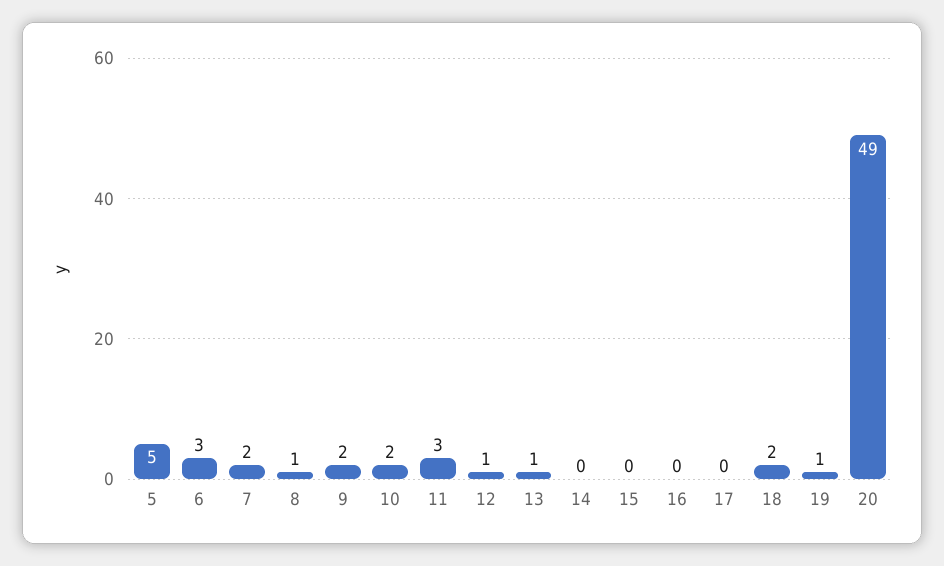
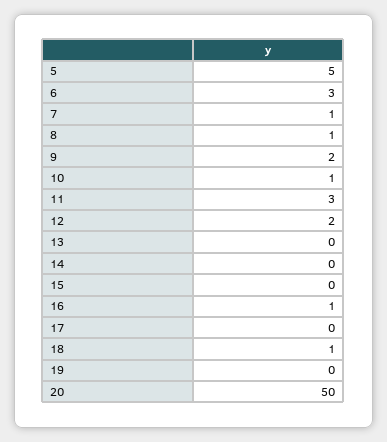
  {
    "5": 5,
    "6": 3,
-   "7": 2,
+   "7": 1,
    "8": 1,
    "9": 2,
-   "10": 2,
+   "10": 1,
    "11": 3,
-   "12": 1,
+   "12": 2,
-   "13": 1,
+   "13": 0,
    "14": 0,
    "15": 0,
-   "16": 0,
+   "16": 1,
    "17": 0,
-   "18": 2,
+   "18": 1,
-   "19": 1,
+   "19": 0,
-   "20": 49
+   "20": 50
  }

